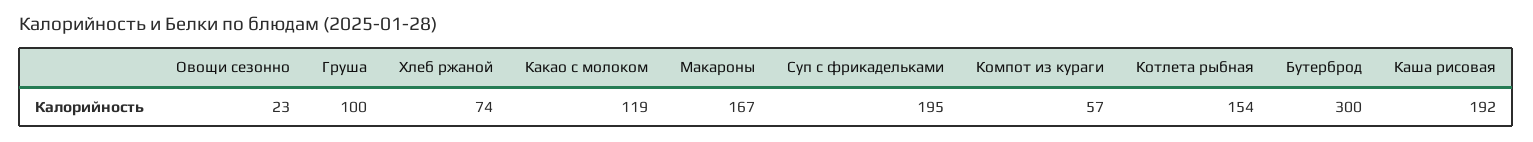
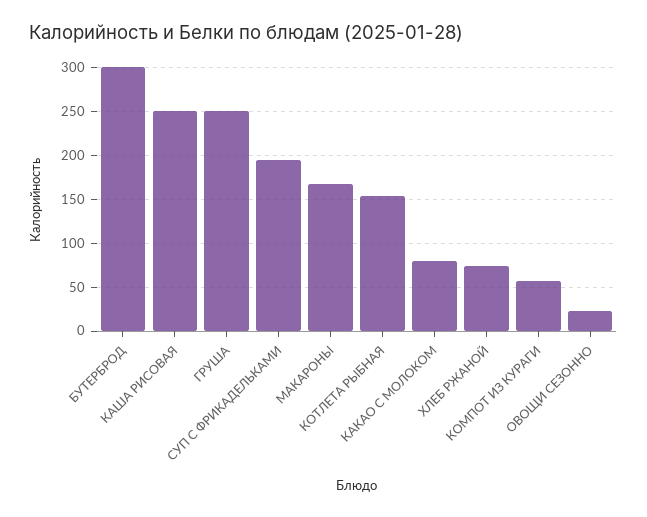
  {
    "Овощи сезонно": 23,
-   "Груша": 100,
+   "Груша": 250,
    "Хлеб ржаной": 74,
-   "Какао с молоком": 119,
+   "Какао с молоком": 80,
    "Макароны": 167,
    "Суп с фрикадельками": 195,
    "Компот из кураги": 57,
    "Котлета рыбная": 154,
    "Бутерброд": 300,
-   "Каша рисовая": 192
+   "Каша рисовая": 250
  }

